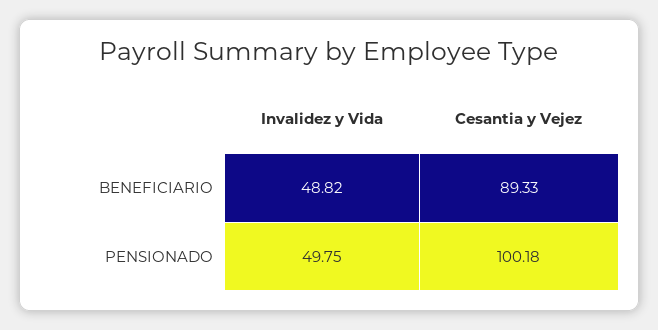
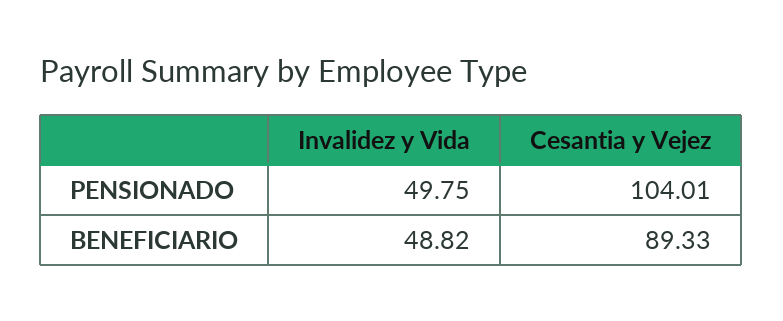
  {
    "Invalidez y Vida": {
      "BENEFICIARIO": 48.82,
      "PENSIONADO": 49.75
    },
    "Cesantia y Vejez": {
      "BENEFICIARIO": 89.33,
-     "PENSIONADO": 100.18
+     "PENSIONADO": 104.01
    }
  }

